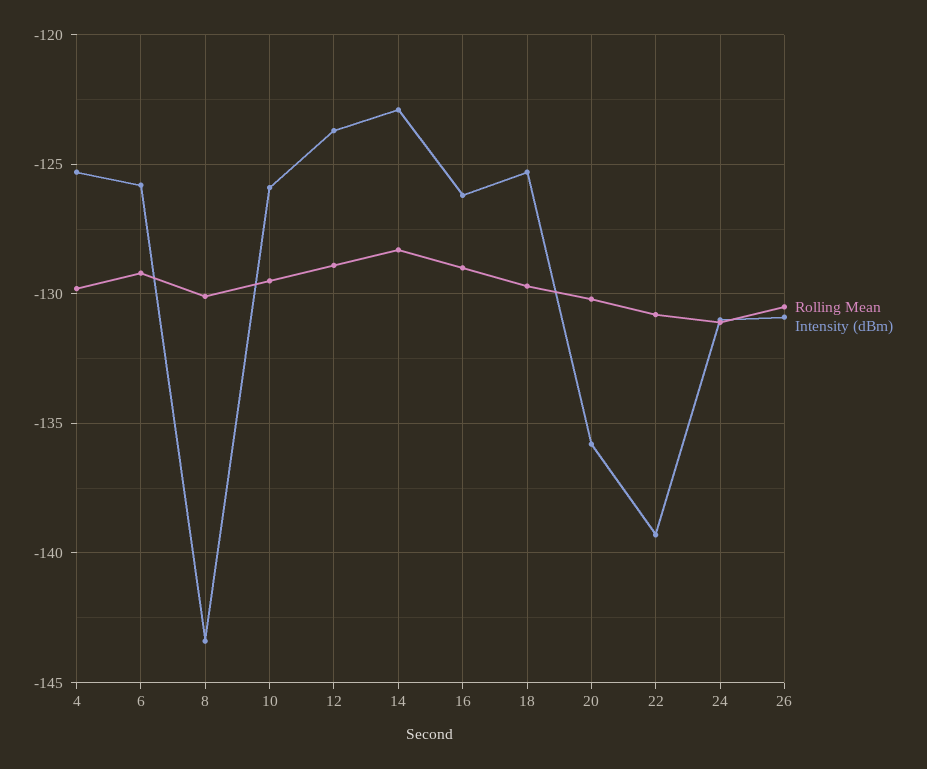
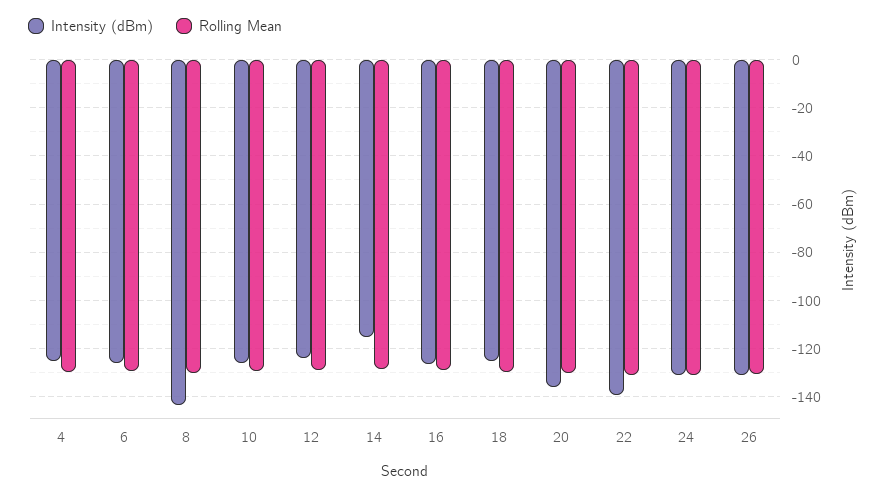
  {
    "Rolling Mean": {
      "4": -130,
      "6": -129,
      "8": -130,
      "10": -129.5,
      "12": -129,
      "14": -128.5,
      "16": -129,
      "18": -129.5,
      "20": -130,
      "22": -131,
      "24": -131,
      "26": -130.5
    },
    "Intensity (dBm)": {
      "4": -125.5,
      "6": -126,
      "8": -143.5,
      "10": -126,
      "12": -123.5,
-     "14": -123,
+     "14": -115,
      "16": -126,
      "18": -125.5,
      "20": -136,
      "22": -139.5,
      "24": -131,
      "26": -131
    }
  }

